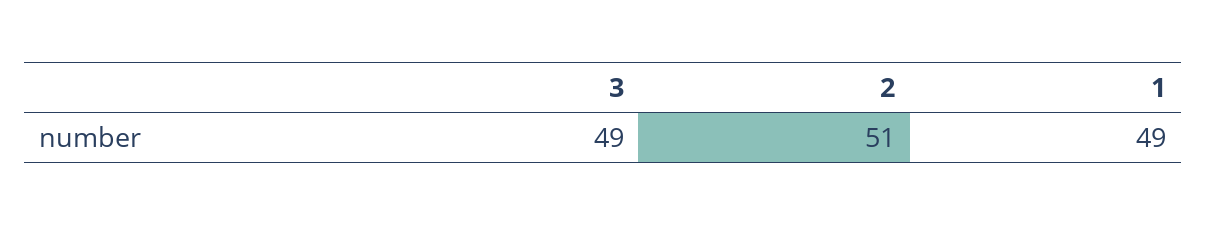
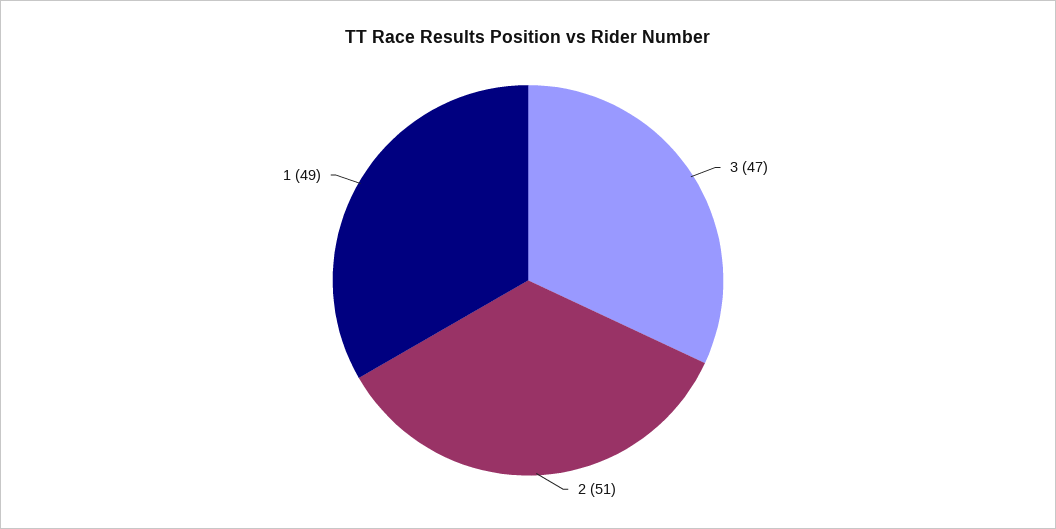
  {
-   "3": 49,
+   "3": 47,
    "2": 51,
    "1": 49
  }

